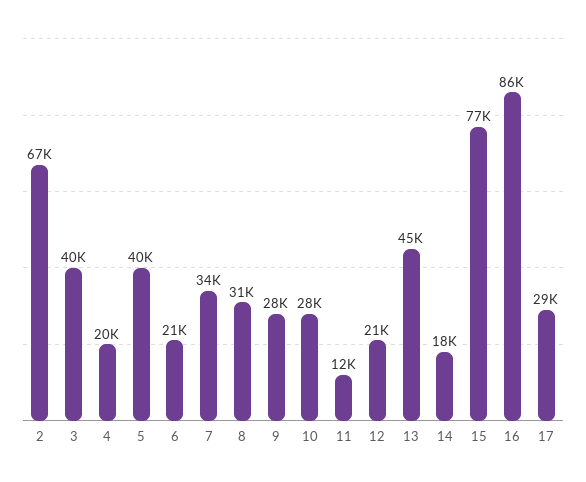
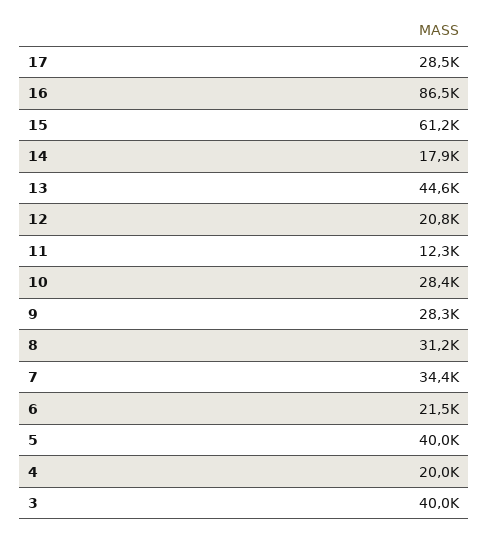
  {
-   "2": 67000,
    "3": 40000,
    "4": 20000,
    "5": 40000,
    "6": 21500,
    "7": 34400,
    "8": 31200,
    "9": 28300,
    "10": 28400,
    "11": 12300,
    "12": 20800,
    "13": 44600,
    "14": 17900,
-   "15": 77000,
+   "15": 61200,
    "16": 86500,
    "17": 28500
  }

